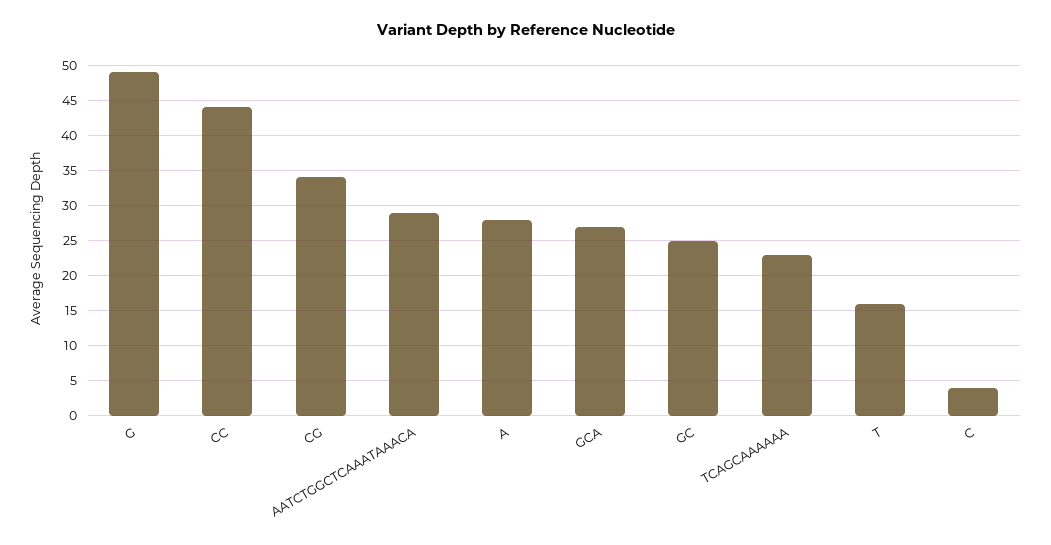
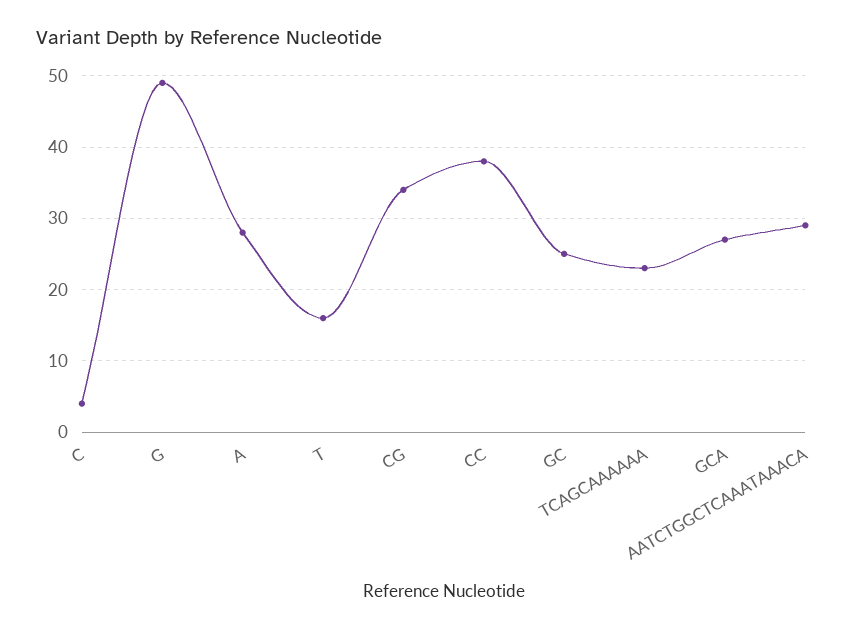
  {
    "G": 49,
-   "CC": 44,
+   "CC": 38,
    "CG": 34,
    "AATCTGGCTCAAATAAACA": 29,
    "A": 28,
    "GCA": 27,
    "GC": 25,
    "TCAGCAAAAAA": 23,
    "T": 16,
    "C": 4
  }

